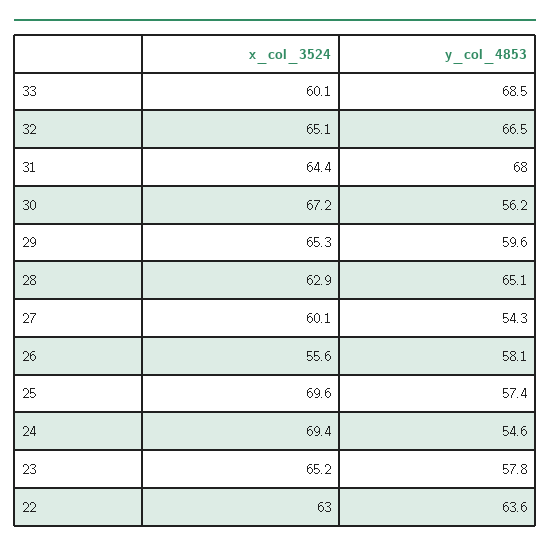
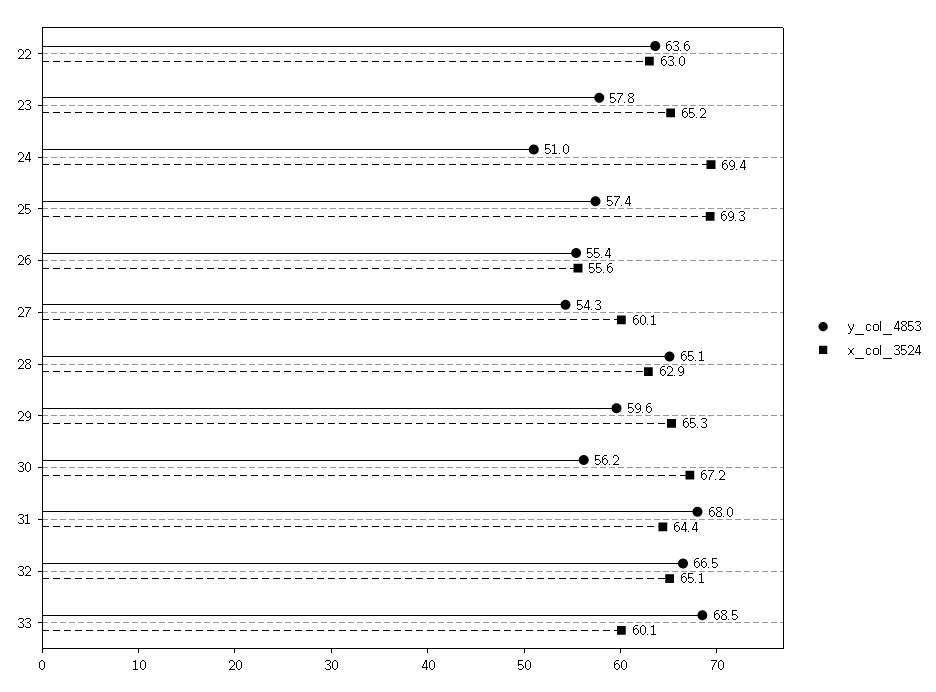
  {
    "x_col_3524": {
      "33": 60.1,
      "32": 65.1,
      "31": 64.4,
      "30": 67.2,
      "29": 65.3,
      "28": 62.9,
      "27": 60.1,
      "26": 55.6,
-     "25": 69.6,
+     "25": 69.3,
      "24": 69.4,
      "23": 65.2,
      "22": 63
    },
    "y_col_4853": {
      "33": 68.5,
      "32": 66.5,
      "31": 68,
      "30": 56.2,
      "29": 59.6,
      "28": 65.1,
      "27": 54.3,
-     "26": 58.1,
+     "26": 55.4,
      "25": 57.4,
-     "24": 54.6,
+     "24": 51,
      "23": 57.8,
      "22": 63.6
    }
  }

